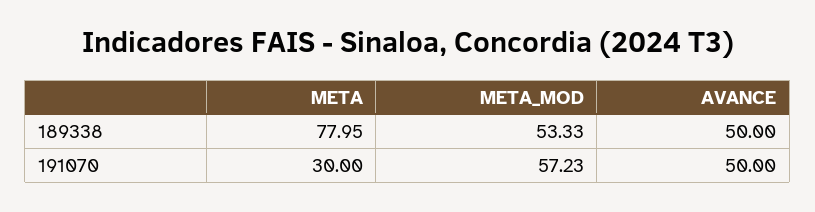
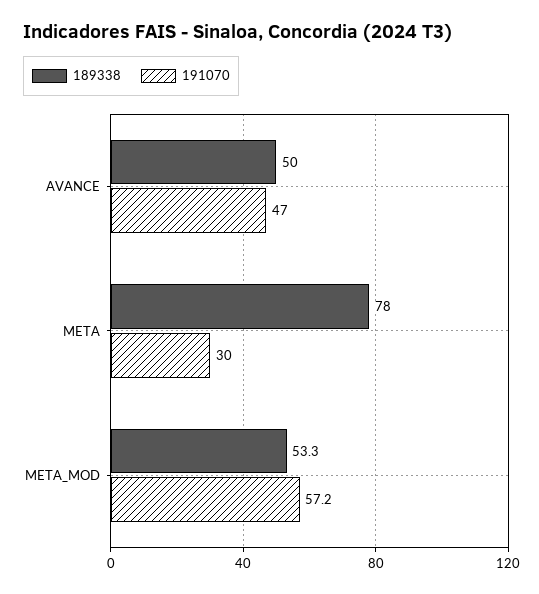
  {
    "189338": {
      "META": 77.95,
      "META_MOD": 53.33,
      "AVANCE": 50
    },
    "191070": {
      "META": 30,
      "META_MOD": 57.23,
-     "AVANCE": 50
+     "AVANCE": 47
    }
  }

